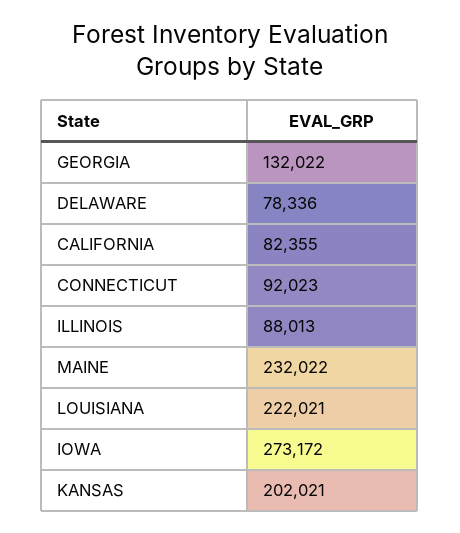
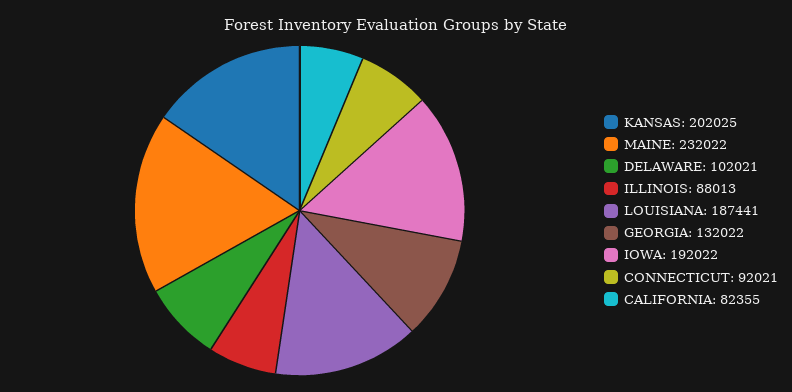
  {
    "GEORGIA": 132022,
-   "DELAWARE": 78336,
+   "DELAWARE": 102021,
    "CALIFORNIA": 82355,
-   "CONNECTICUT": 92023,
+   "CONNECTICUT": 92021,
    "ILLINOIS": 88013,
    "MAINE": 232022,
-   "LOUISIANA": 222021,
+   "LOUISIANA": 187441,
-   "IOWA": 273172,
+   "IOWA": 192022,
-   "KANSAS": 202021
+   "KANSAS": 202025
  }

